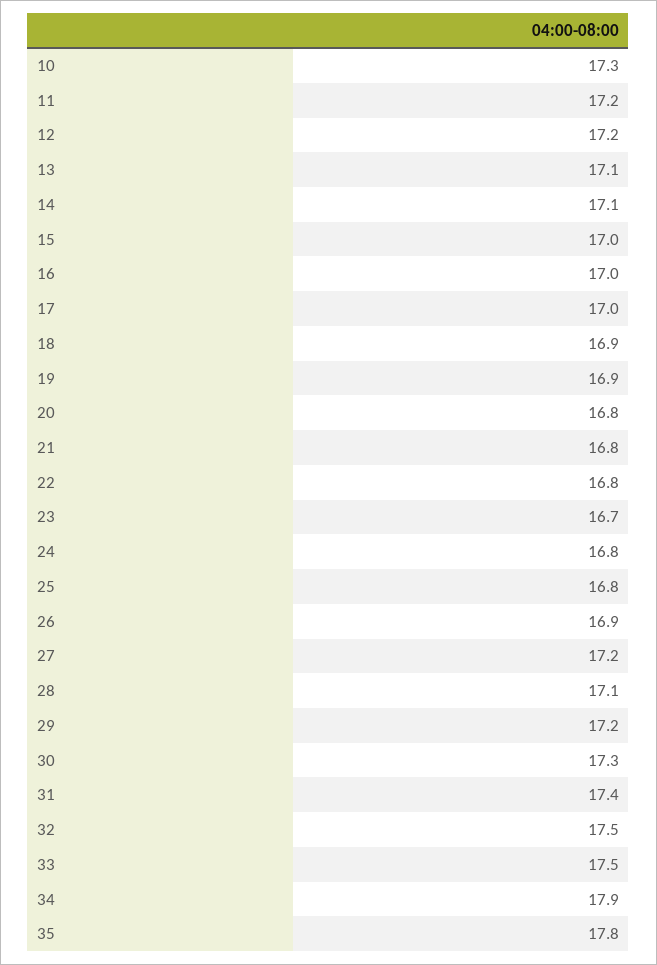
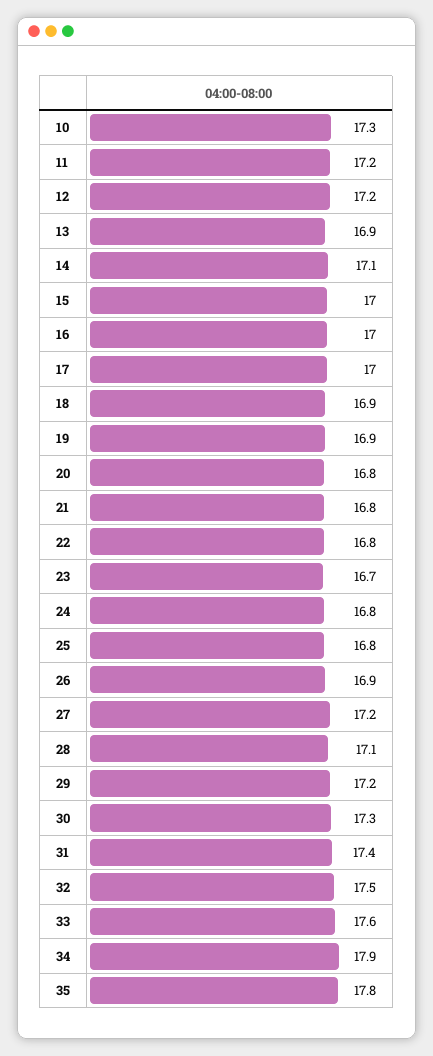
  {
    "10": 17.3,
    "11": 17.2,
    "12": 17.2,
-   "13": 17.1,
+   "13": 16.9,
    "14": 17.1,
    "15": 17,
    "16": 17,
    "17": 17,
    "18": 16.9,
    "19": 16.9,
    "20": 16.8,
    "21": 16.8,
    "22": 16.8,
    "23": 16.7,
    "24": 16.8,
    "25": 16.8,
    "26": 16.9,
    "27": 17.2,
    "28": 17.1,
    "29": 17.2,
    "30": 17.3,
    "31": 17.4,
    "32": 17.5,
-   "33": 17.5,
+   "33": 17.6,
    "34": 17.9,
    "35": 17.8
  }

